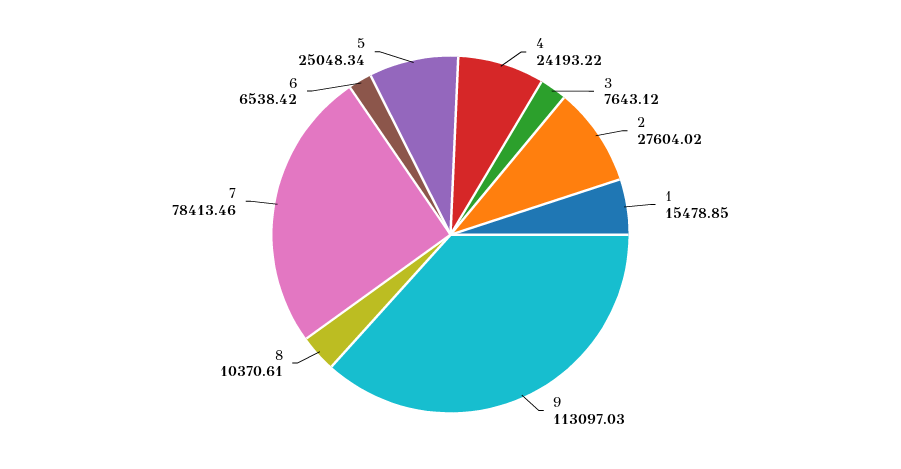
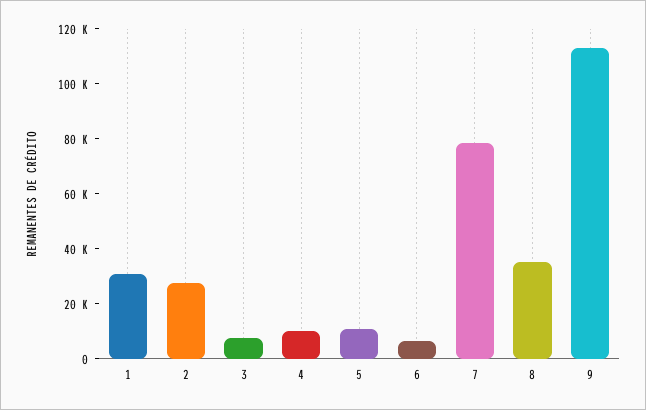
  {
-   "4": 24193.22,
+   "4": 10000,
    "3": 7643.12,
    "2": 27604.02,
-   "1": 15478.85,
+   "1": 30000,
    "9": 113097.03,
-   "8": 10370.61,
+   "8": 35000,
    "7": 78413.46,
    "6": 6538.42,
-   "5": 25048.34
+   "5": 10000
  }

